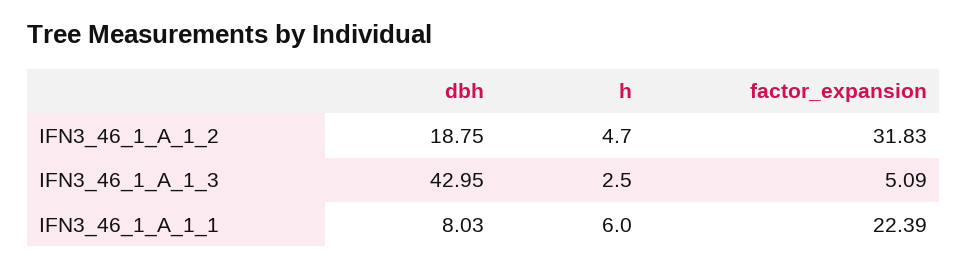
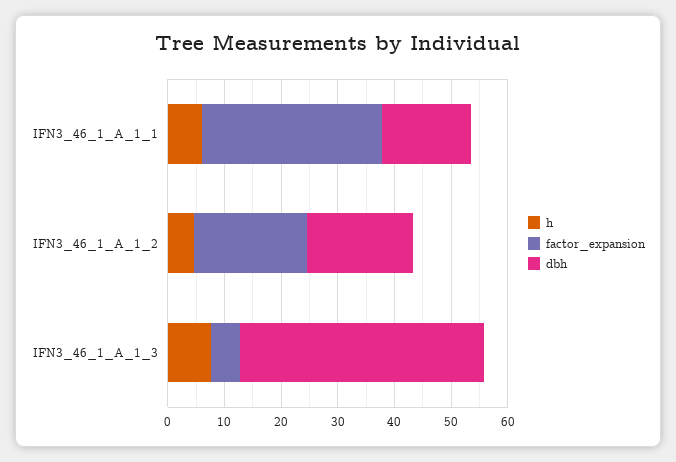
  {
    "dbh": {
      "IFN3_46_1_A_1_2": 18.75,
      "IFN3_46_1_A_1_3": 42.95,
-     "IFN3_46_1_A_1_1": 8.03
+     "IFN3_46_1_A_1_1": 16
    },
    "h": {
      "IFN3_46_1_A_1_2": 4.7,
-     "IFN3_46_1_A_1_3": 2.5,
+     "IFN3_46_1_A_1_3": 8,
      "IFN3_46_1_A_1_1": 6
    },
    "factor_expansion": {
-     "IFN3_46_1_A_1_2": 31.83,
+     "IFN3_46_1_A_1_2": 20,
      "IFN3_46_1_A_1_3": 5.09,
-     "IFN3_46_1_A_1_1": 22.39
+     "IFN3_46_1_A_1_1": 32
    }
  }

